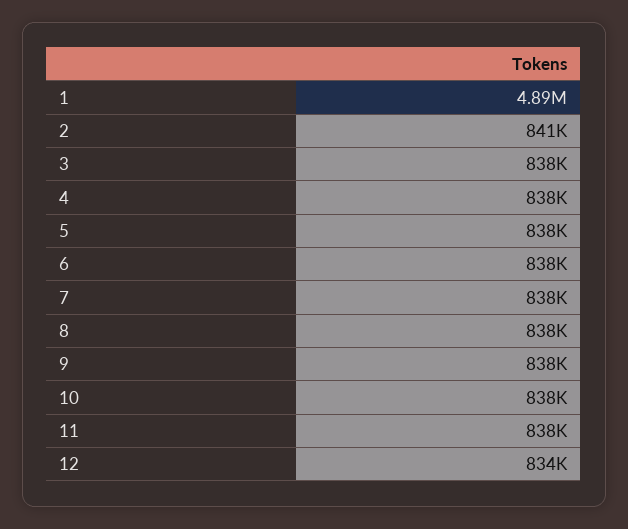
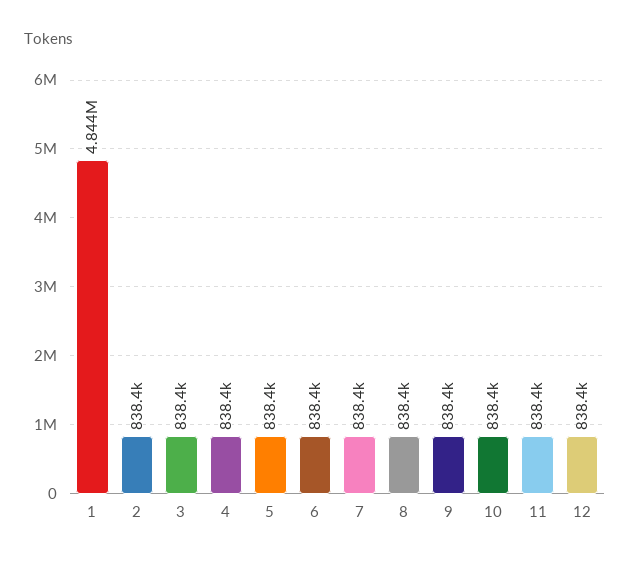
  {
-   "1": 4890000,
+   "1": 4844000,
-   "2": 841000,
+   "2": 838400,
    "3": 838400,
    "4": 838400,
    "5": 838400,
    "6": 838400,
    "7": 838400,
    "8": 838400,
    "9": 838400,
    "10": 838400,
    "11": 838400,
-   "12": 834000
+   "12": 838400
  }

